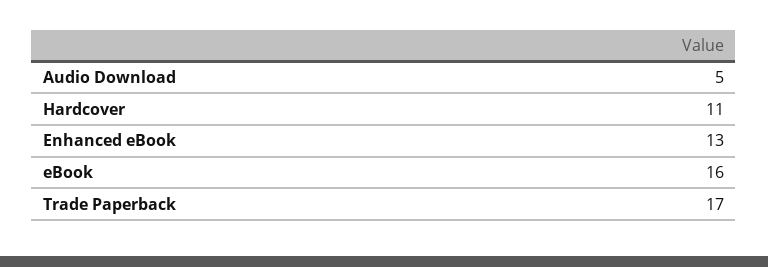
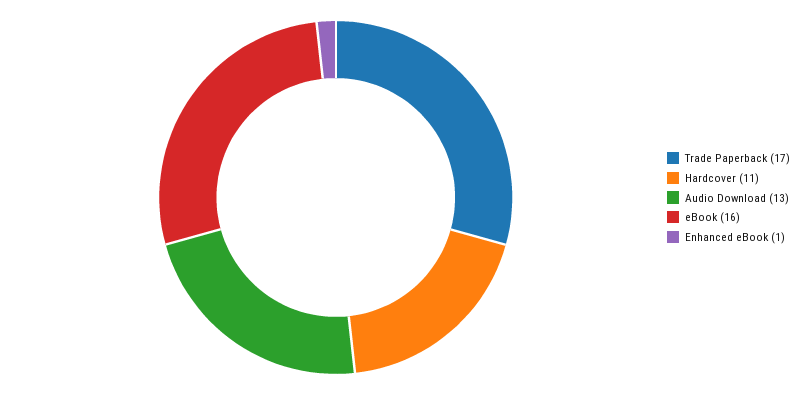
  {
-   "Audio Download": 5,
+   "Audio Download": 13,
    "Hardcover": 11,
-   "Enhanced eBook": 13,
+   "Enhanced eBook": 1,
    "eBook": 16,
    "Trade Paperback": 17
  }

